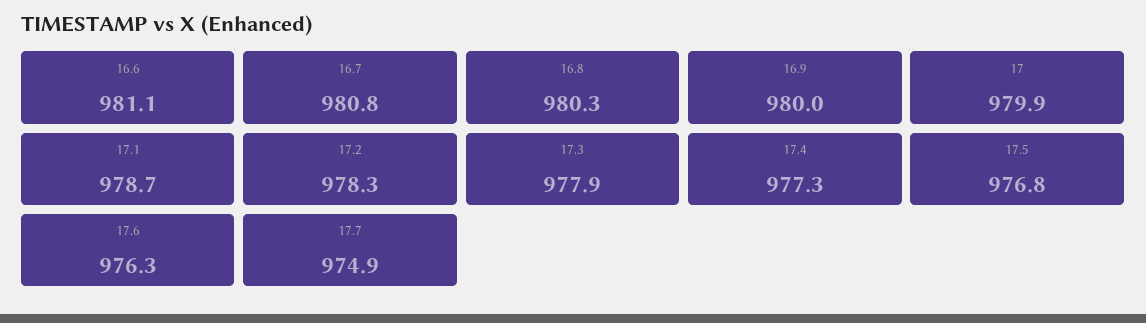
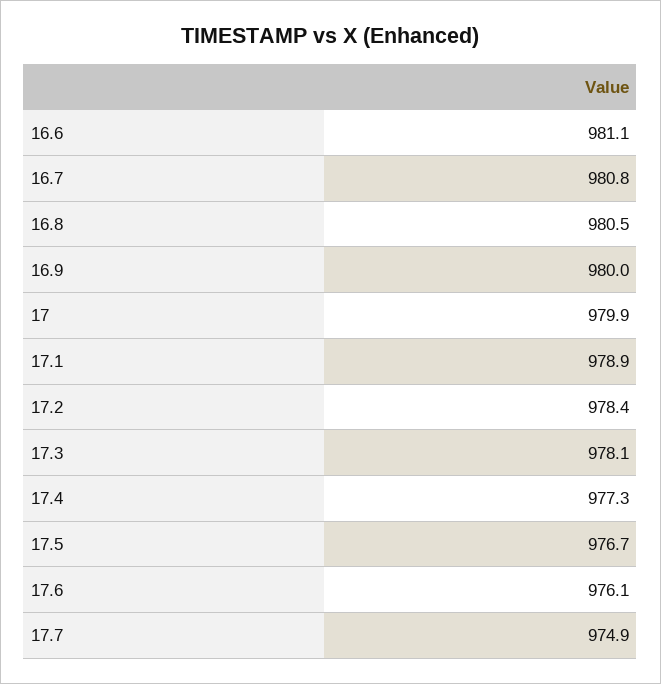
  {
    "16.6": 981.1,
    "16.7": 980.8,
-   "16.8": 980.3,
+   "16.8": 980.5,
    "16.9": 980,
    "17": 979.9,
-   "17.1": 978.7,
+   "17.1": 978.9,
-   "17.2": 978.3,
+   "17.2": 978.4,
-   "17.3": 977.9,
+   "17.3": 978.1,
    "17.4": 977.3,
-   "17.5": 976.8,
+   "17.5": 976.7,
-   "17.6": 976.3,
+   "17.6": 976.1,
    "17.7": 974.9
  }

